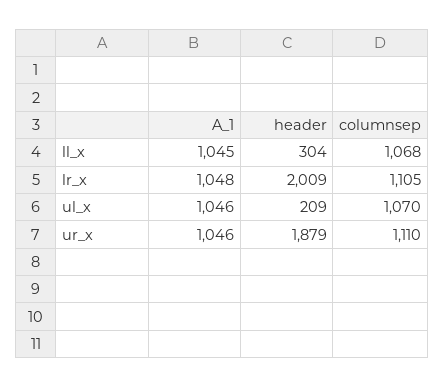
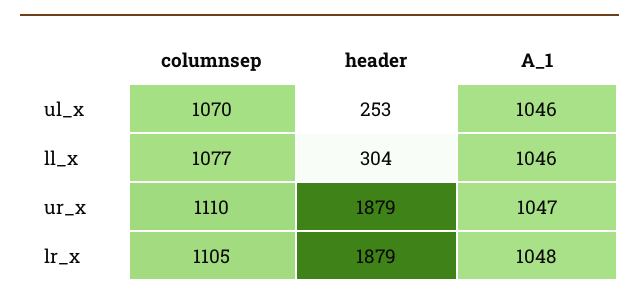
  {
    "A_1": {
-     "ll_x": 1045,
+     "ll_x": 1046,
      "lr_x": 1048,
      "ul_x": 1046,
-     "ur_x": 1046
+     "ur_x": 1047
    },
    "header": {
      "ll_x": 304,
-     "lr_x": 2009,
+     "lr_x": 1879,
-     "ul_x": 209,
+     "ul_x": 253,
      "ur_x": 1879
    },
    "columnsep": {
-     "ll_x": 1068,
+     "ll_x": 1077,
      "lr_x": 1105,
      "ul_x": 1070,
      "ur_x": 1110
    }
  }

